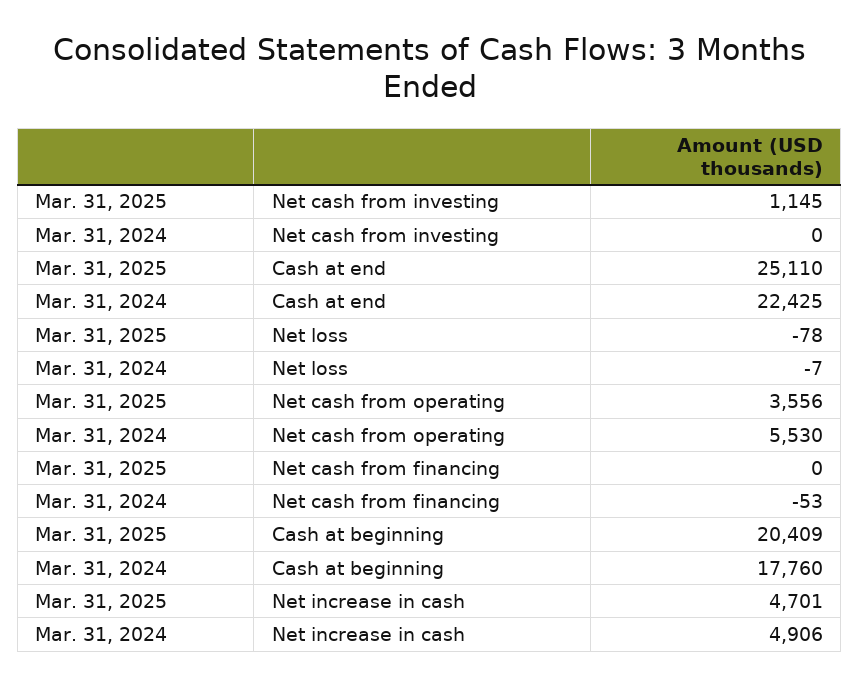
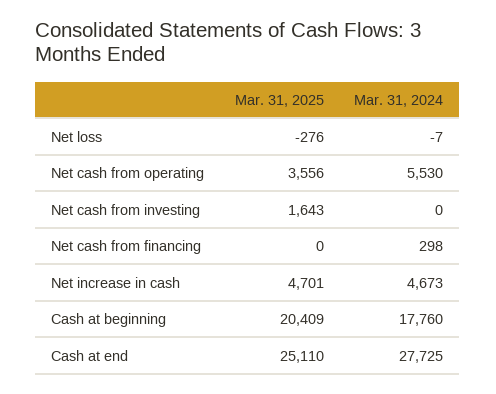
  {
    "Mar. 31, 2025": {
-     "Net cash from investing": 1145,
+     "Net cash from investing": 1643,
      "Cash at end": 25110,
-     "Net loss": -78,
+     "Net loss": -276,
      "Net cash from operating": 3556,
      "Net cash from financing": 0,
      "Cash at beginning": 20409,
      "Net increase in cash": 4701
    },
    "Mar. 31, 2024": {
      "Net cash from investing": 0,
-     "Cash at end": 22425,
+     "Cash at end": 27725,
      "Net loss": -7,
      "Net cash from operating": 5530,
-     "Net cash from financing": -53,
+     "Net cash from financing": 298,
      "Cash at beginning": 17760,
-     "Net increase in cash": 4906
+     "Net increase in cash": 4673
    }
  }

